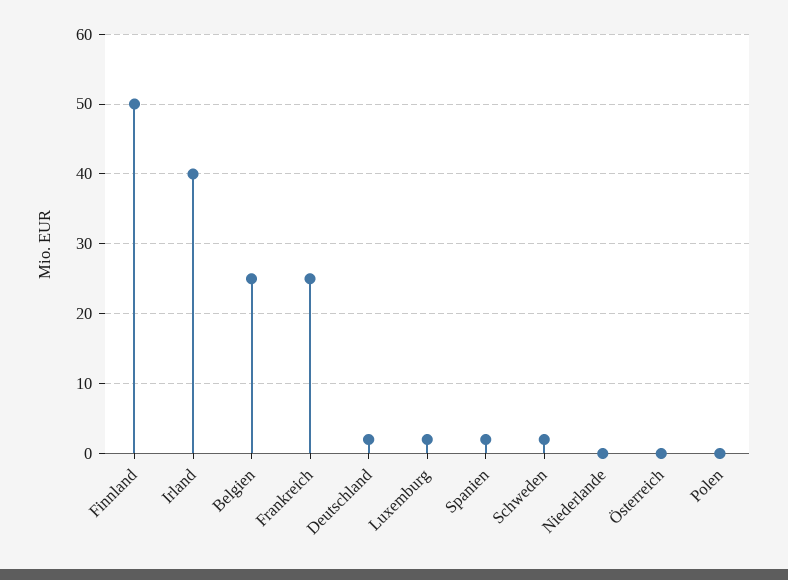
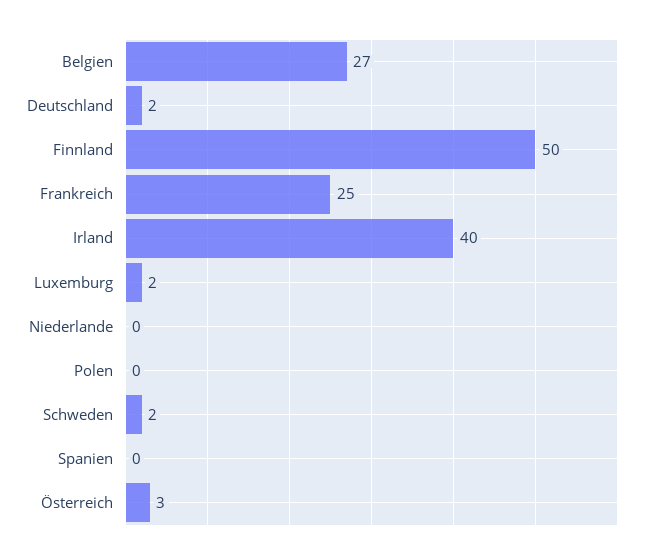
  {
    "Finnland": 50,
    "Irland": 40,
-   "Belgien": 25,
+   "Belgien": 27,
    "Frankreich": 25,
    "Deutschland": 2,
    "Luxemburg": 2,
-   "Spanien": 2,
+   "Spanien": 0,
    "Schweden": 2,
    "Niederlande": 0,
-   "Österreich": 0,
+   "Österreich": 3,
    "Polen": 0
  }

